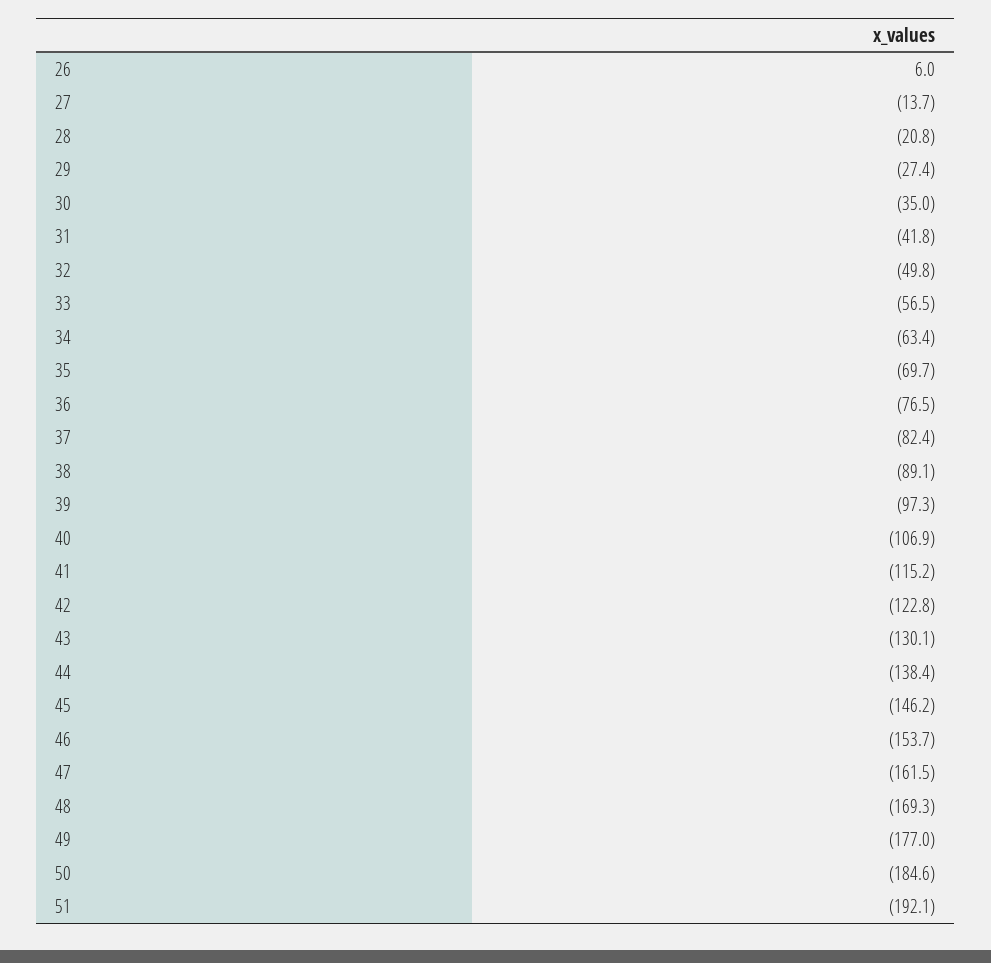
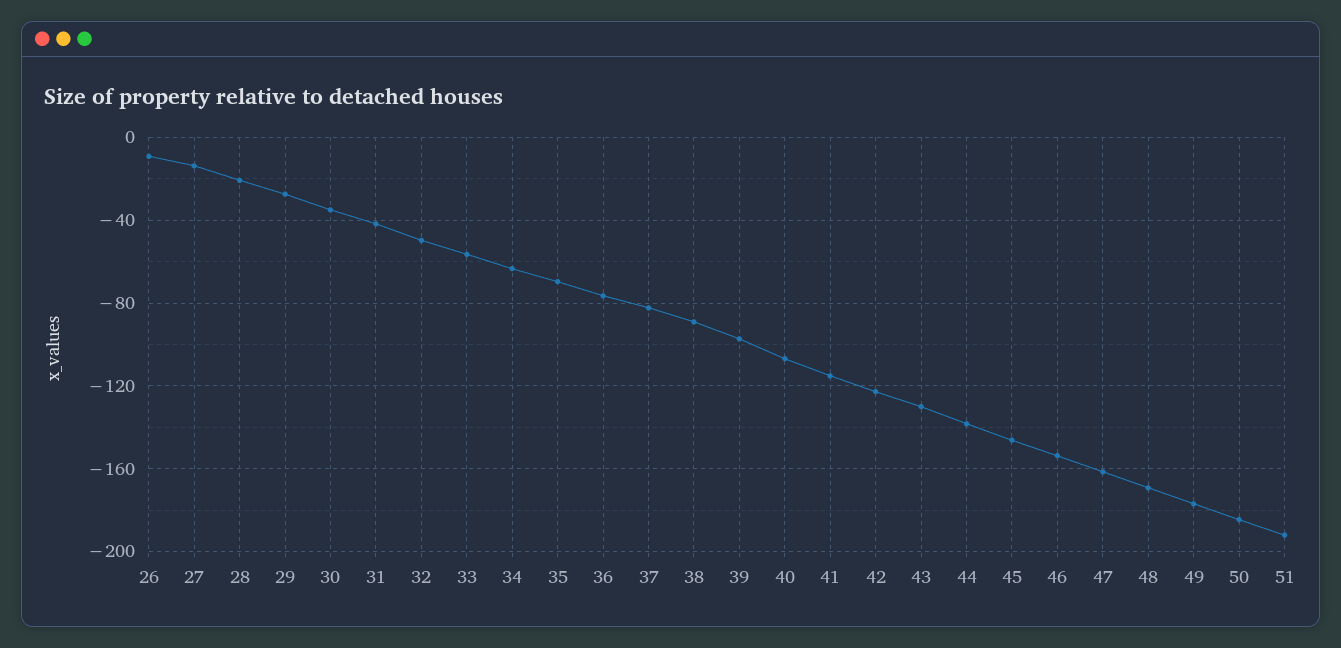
  {
-   "26": 6,
+   "26": -10,
    "27": -13.7,
    "28": -20.8,
    "29": -27.4,
    "30": -35,
    "31": -41.8,
    "32": -49.8,
    "33": -56.5,
    "34": -63.4,
    "35": -69.7,
    "36": -76.5,
    "37": -82.4,
    "38": -89.1,
    "39": -97.3,
    "40": -106.9,
    "41": -115.2,
    "42": -122.8,
    "43": -130.1,
    "44": -138.4,
    "45": -146.2,
    "46": -153.7,
    "47": -161.5,
    "48": -169.3,
    "49": -177,
    "50": -184.6,
    "51": -192.1
  }

